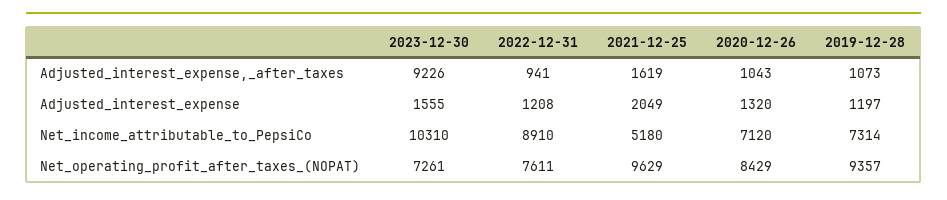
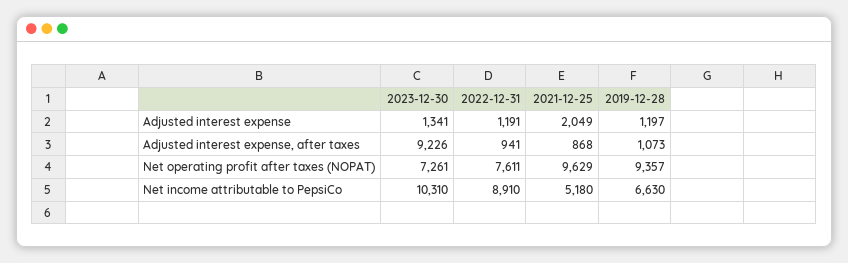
  {
    "2023-12-30": {
      "Adjusted_interest_expense,_after_taxes": 9226,
-     "Adjusted_interest_expense": 1555,
+     "Adjusted_interest_expense": 1341,
      "Net_income_attributable_to_PepsiCo": 10310,
      "Net_operating_profit_after_taxes_(NOPAT)": 7261
    },
    "2022-12-31": {
      "Adjusted_interest_expense,_after_taxes": 941,
-     "Adjusted_interest_expense": 1208,
+     "Adjusted_interest_expense": 1191,
      "Net_income_attributable_to_PepsiCo": 8910,
      "Net_operating_profit_after_taxes_(NOPAT)": 7611
    },
    "2021-12-25": {
-     "Adjusted_interest_expense,_after_taxes": 1619,
+     "Adjusted_interest_expense,_after_taxes": 868,
      "Adjusted_interest_expense": 2049,
      "Net_income_attributable_to_PepsiCo": 5180,
      "Net_operating_profit_after_taxes_(NOPAT)": 9629
    },
-   "2020-12-26": {
-     "Adjusted_interest_expense,_after_taxes": 1043,
-     "Adjusted_interest_expense": 1320,
-     "Net_income_attributable_to_PepsiCo": 7120,
-     "Net_operating_profit_after_taxes_(NOPAT)": 8429
-   },
    "2019-12-28": {
      "Adjusted_interest_expense,_after_taxes": 1073,
      "Adjusted_interest_expense": 1197,
-     "Net_income_attributable_to_PepsiCo": 7314,
+     "Net_income_attributable_to_PepsiCo": 6630,
      "Net_operating_profit_after_taxes_(NOPAT)": 9357
    }
  }

